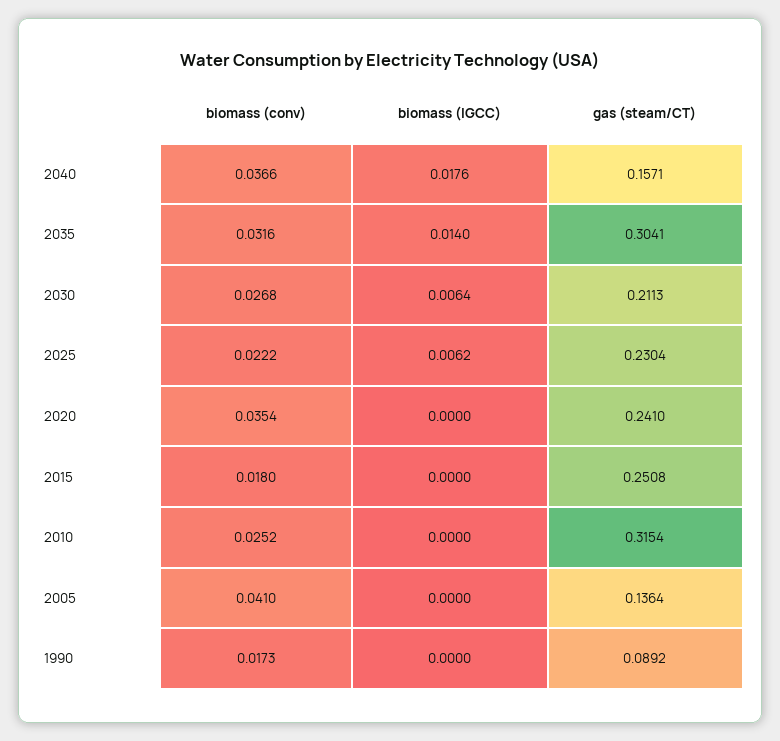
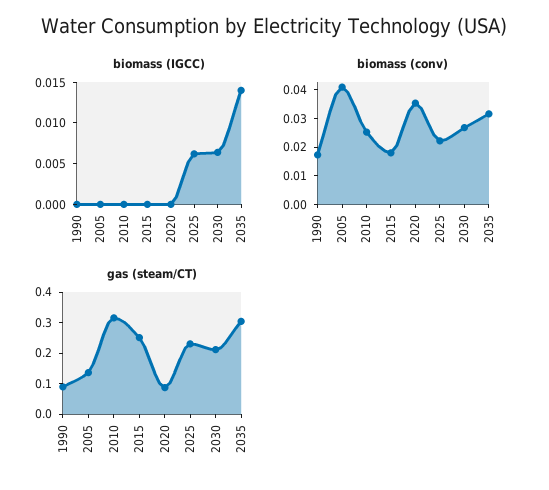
  {
    "biomass (conv)": {
-     "2040": 0.0366,
      "2035": 0.0316,
      "2030": 0.0268,
      "2025": 0.0222,
      "2020": 0.0354,
      "2015": 0.018,
      "2010": 0.0252,
      "2005": 0.041,
      "1990": 0.0173
    },
    "biomass (IGCC)": {
-     "2040": 0.0176,
      "2035": 0.014,
      "2030": 0.0064,
      "2025": 0.0062,
      "2020": 0,
      "2015": 0,
      "2010": 0,
      "2005": 0,
      "1990": 0
    },
    "gas (steam/CT)": {
-     "2040": 0.1571,
      "2035": 0.3041,
      "2030": 0.2113,
      "2025": 0.2304,
-     "2020": 0.241,
+     "2020": 0.1,
      "2015": 0.2508,
      "2010": 0.3154,
      "2005": 0.1364,
      "1990": 0.0892
    }
  }

